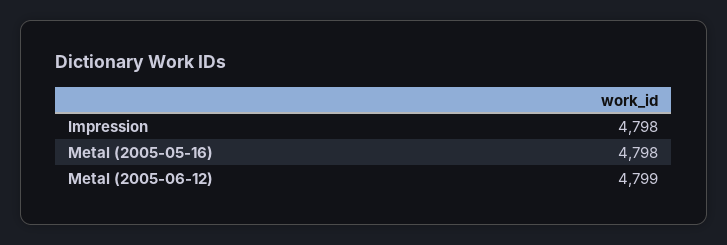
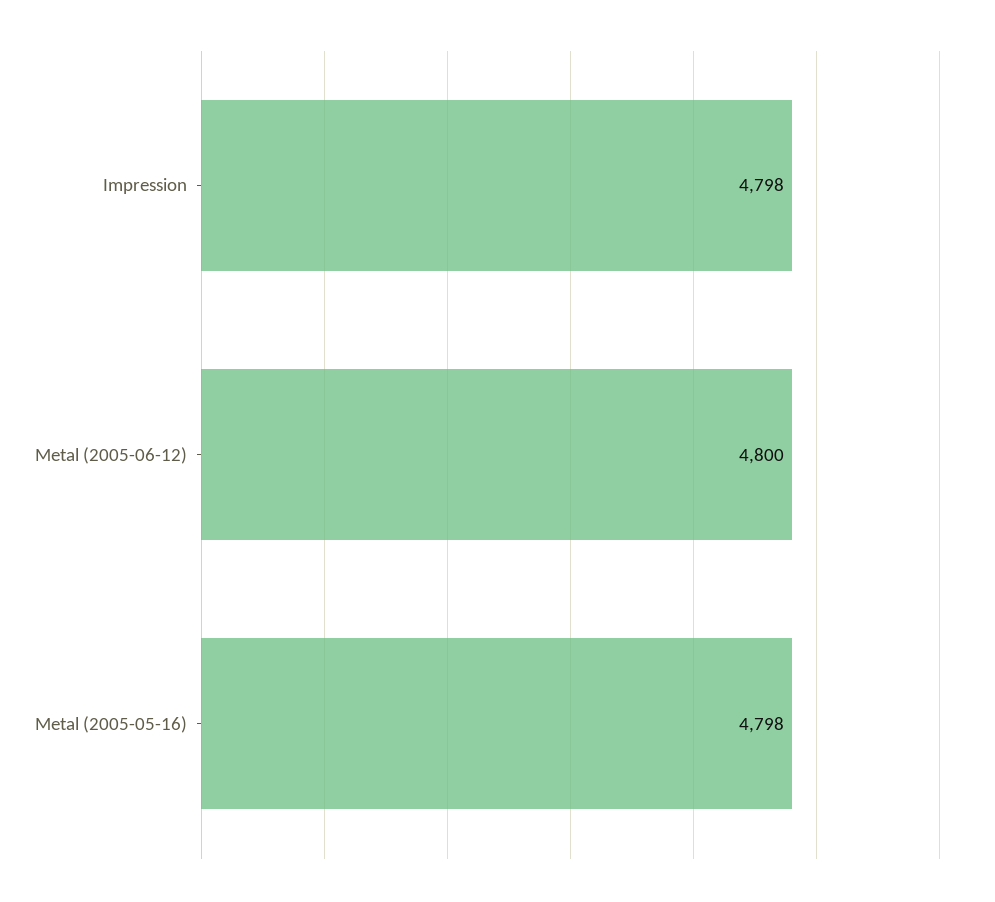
  {
    "Impression": 4798,
    "Metal (2005-05-16)": 4798,
-   "Metal (2005-06-12)": 4799
+   "Metal (2005-06-12)": 4800
  }

